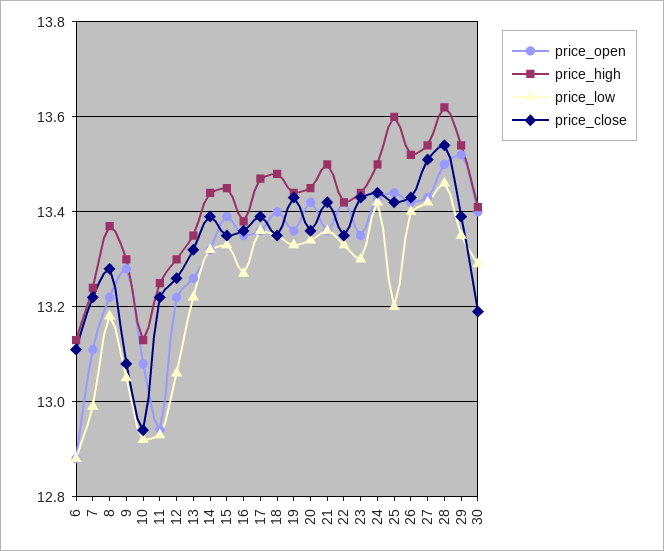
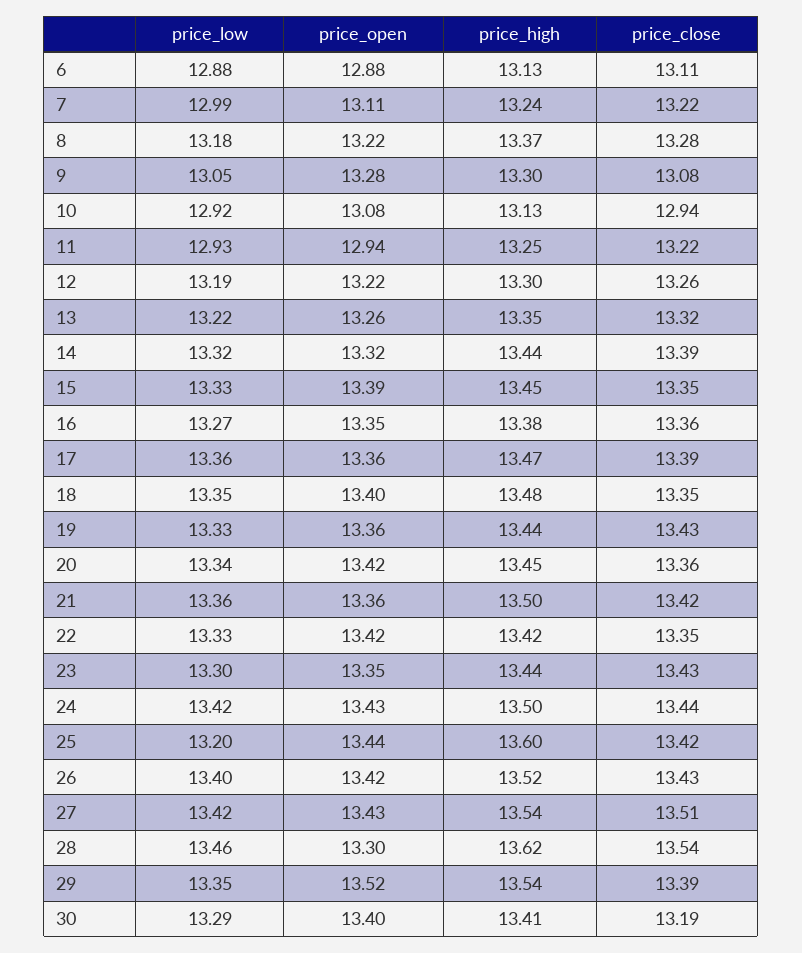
  {
    "price_open": {
      "6": 12.88,
      "7": 13.11,
      "8": 13.22,
      "9": 13.28,
      "10": 13.08,
      "11": 12.94,
      "12": 13.22,
      "13": 13.26,
      "14": 13.32,
      "15": 13.39,
      "16": 13.35,
      "17": 13.36,
      "18": 13.4,
      "19": 13.36,
      "20": 13.42,
      "21": 13.36,
      "22": 13.42,
      "23": 13.35,
      "24": 13.43,
      "25": 13.44,
      "26": 13.42,
      "27": 13.43,
-     "28": 13.5,
+     "28": 13.3,
      "29": 13.52,
      "30": 13.4
    },
    "price_high": {
      "6": 13.13,
      "7": 13.24,
      "8": 13.37,
      "9": 13.3,
      "10": 13.13,
      "11": 13.25,
      "12": 13.3,
      "13": 13.35,
      "14": 13.44,
      "15": 13.45,
      "16": 13.38,
      "17": 13.47,
      "18": 13.48,
      "19": 13.44,
      "20": 13.45,
      "21": 13.5,
      "22": 13.42,
      "23": 13.44,
      "24": 13.5,
      "25": 13.6,
      "26": 13.52,
      "27": 13.54,
      "28": 13.62,
      "29": 13.54,
      "30": 13.41
    },
    "price_low": {
      "6": 12.88,
      "7": 12.99,
      "8": 13.18,
      "9": 13.05,
      "10": 12.92,
      "11": 12.93,
-     "12": 13.05,
+     "12": 13.19,
      "13": 13.22,
      "14": 13.32,
      "15": 13.33,
      "16": 13.27,
      "17": 13.36,
      "18": 13.35,
      "19": 13.33,
      "20": 13.34,
      "21": 13.36,
      "22": 13.33,
      "23": 13.3,
      "24": 13.42,
      "25": 13.2,
      "26": 13.4,
      "27": 13.42,
      "28": 13.46,
      "29": 13.35,
      "30": 13.29
    },
    "price_close": {
      "6": 13.11,
      "7": 13.22,
      "8": 13.28,
      "9": 13.08,
      "10": 12.94,
      "11": 13.22,
      "12": 13.26,
      "13": 13.32,
      "14": 13.39,
      "15": 13.35,
      "16": 13.36,
      "17": 13.39,
      "18": 13.35,
      "19": 13.43,
      "20": 13.36,
      "21": 13.42,
      "22": 13.35,
      "23": 13.43,
      "24": 13.44,
      "25": 13.42,
      "26": 13.43,
      "27": 13.51,
      "28": 13.54,
      "29": 13.39,
      "30": 13.19
    }
  }

